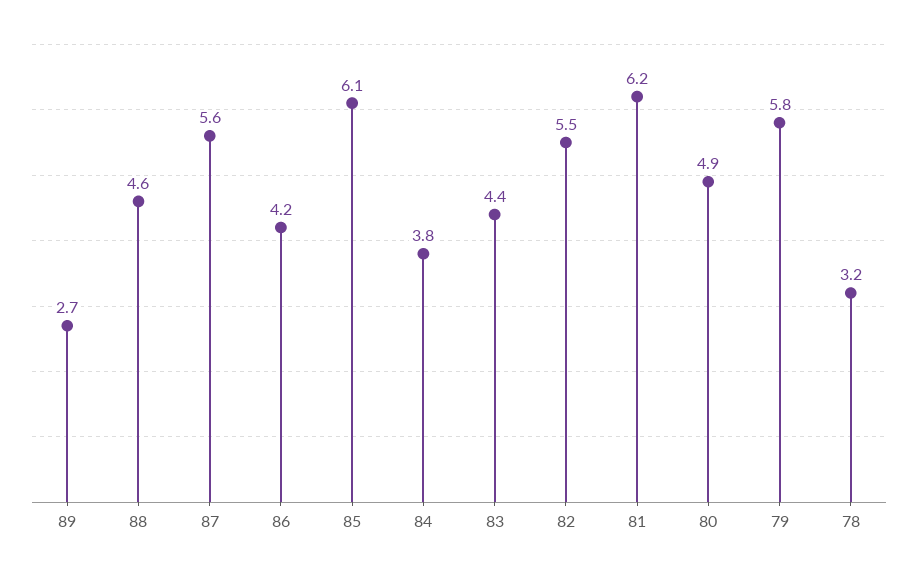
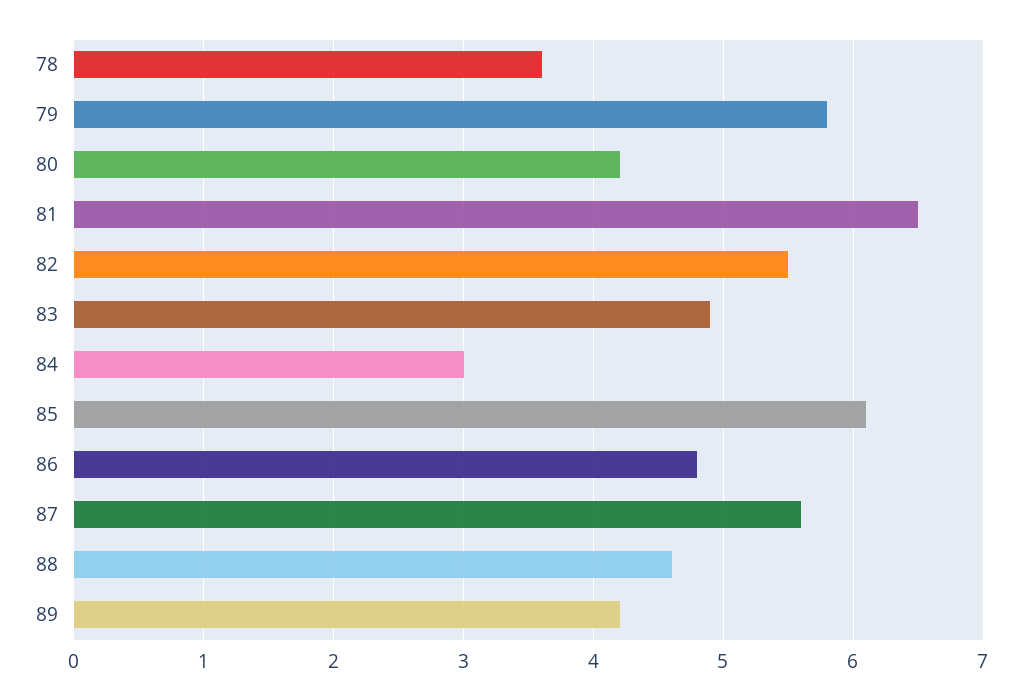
  {
-   "89": 2.7,
+   "89": 4.2,
    "88": 4.6,
    "87": 5.6,
-   "86": 4.2,
+   "86": 4.8,
    "85": 6.1,
-   "84": 3.8,
+   "84": 3,
-   "83": 4.4,
+   "83": 4.9,
    "82": 5.5,
-   "81": 6.2,
+   "81": 6.5,
-   "80": 4.9,
+   "80": 4.2,
    "79": 5.8,
-   "78": 3.2
+   "78": 3.6
  }

